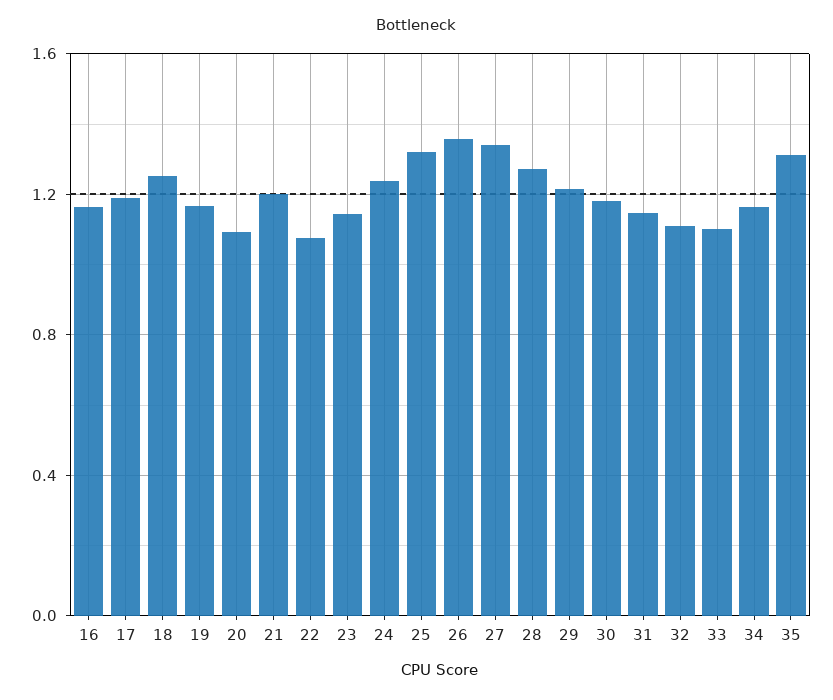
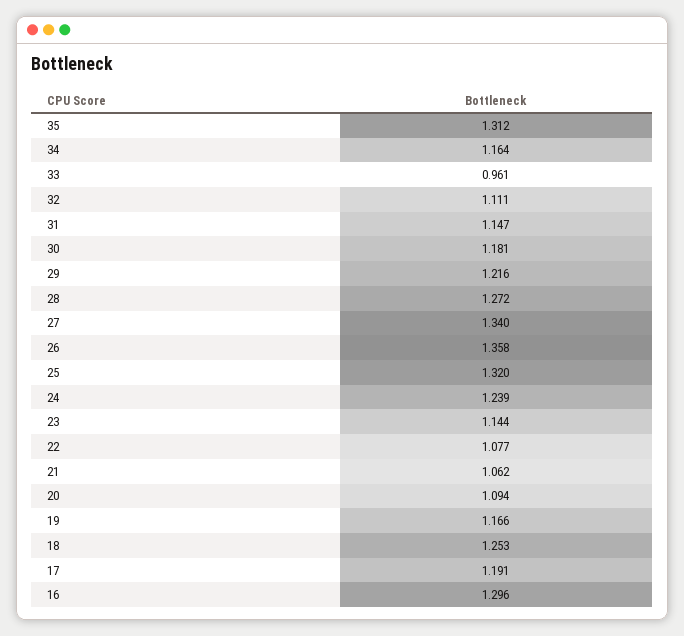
  {
-   "16": 1.15,
+   "16": 1.296,
    "17": 1.191,
    "18": 1.253,
    "19": 1.166,
    "20": 1.094,
-   "21": 1.2,
+   "21": 1.062,
    "22": 1.077,
    "23": 1.144,
    "24": 1.239,
    "25": 1.32,
    "26": 1.358,
    "27": 1.34,
    "28": 1.272,
    "29": 1.216,
    "30": 1.181,
    "31": 1.147,
    "32": 1.111,
-   "33": 1.1,
+   "33": 0.961,
    "34": 1.164,
    "35": 1.312
  }

